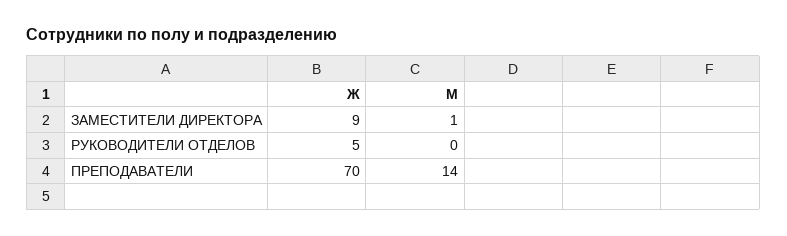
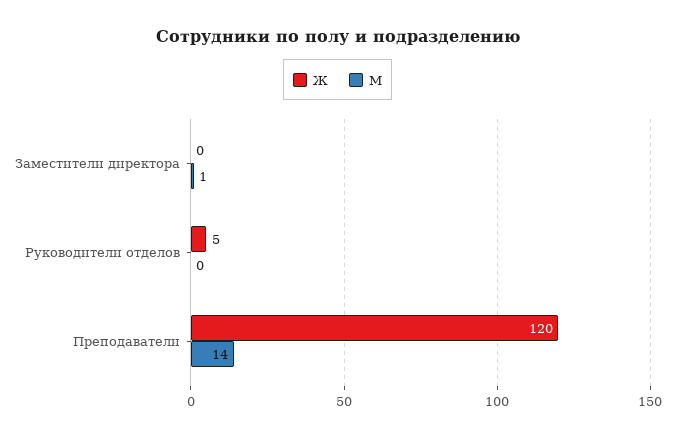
  {
    "Ж": {
-     "ЗАМЕСТИТЕЛИ ДИРЕКТОРА": 9,
+     "ЗАМЕСТИТЕЛИ ДИРЕКТОРА": 0,
      "РУКОВОДИТЕЛИ ОТДЕЛОВ": 5,
-     "ПРЕПОДАВАТЕЛИ": 70
+     "ПРЕПОДАВАТЕЛИ": 120
    },
    "М": {
      "ЗАМЕСТИТЕЛИ ДИРЕКТОРА": 1,
      "РУКОВОДИТЕЛИ ОТДЕЛОВ": 0,
      "ПРЕПОДАВАТЕЛИ": 14
    }
  }

